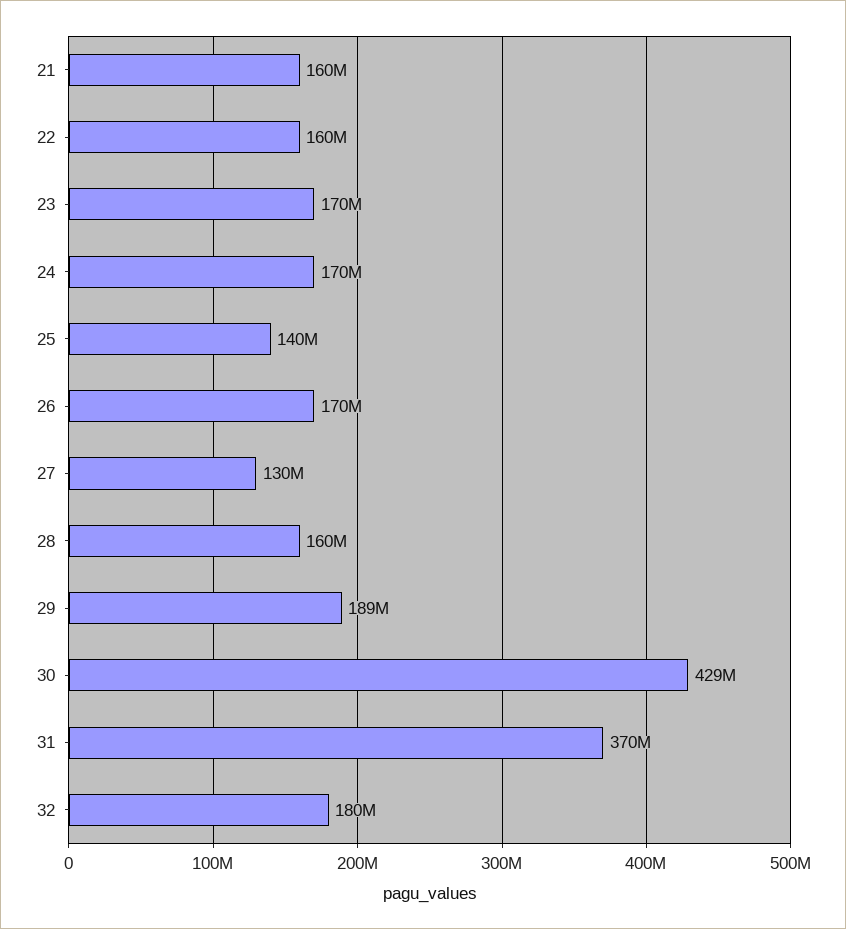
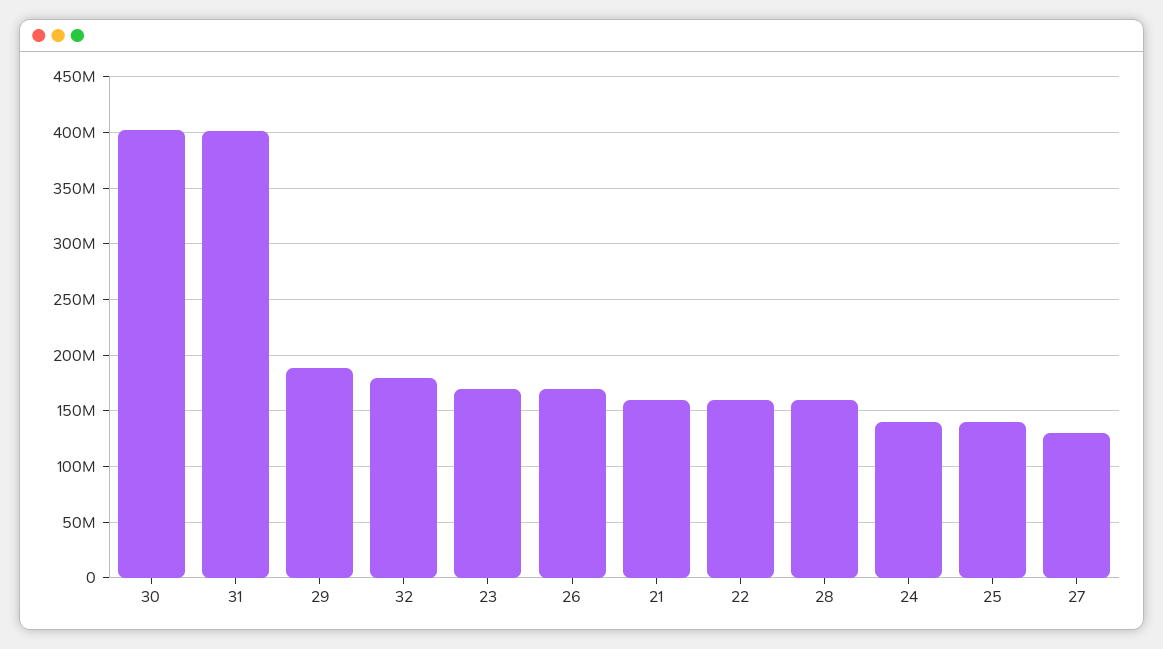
  {
    "21": 160000000,
    "22": 160000000,
    "23": 170000000,
-   "24": 170000000,
+   "24": 140000000,
    "25": 140000000,
    "26": 170000000,
    "27": 130000000,
    "28": 160000000,
    "29": 189000000,
-   "30": 429000000,
+   "30": 400000000,
-   "31": 370000000,
+   "31": 400000000,
    "32": 180000000
  }

